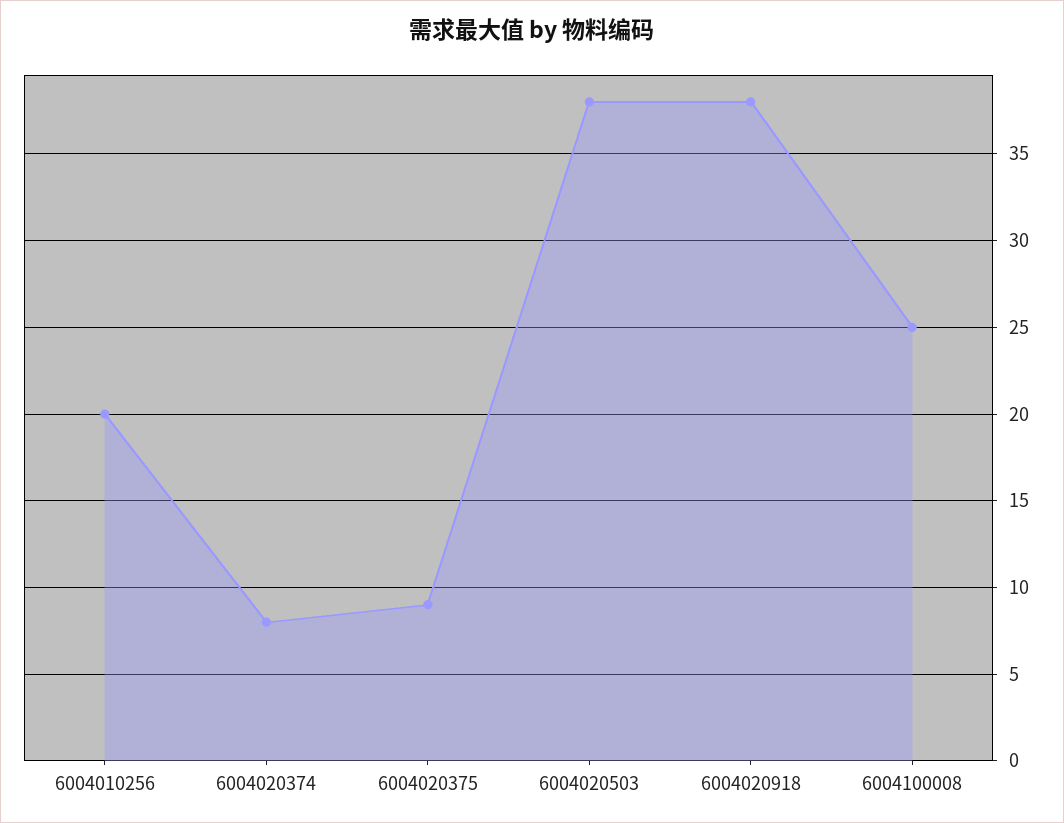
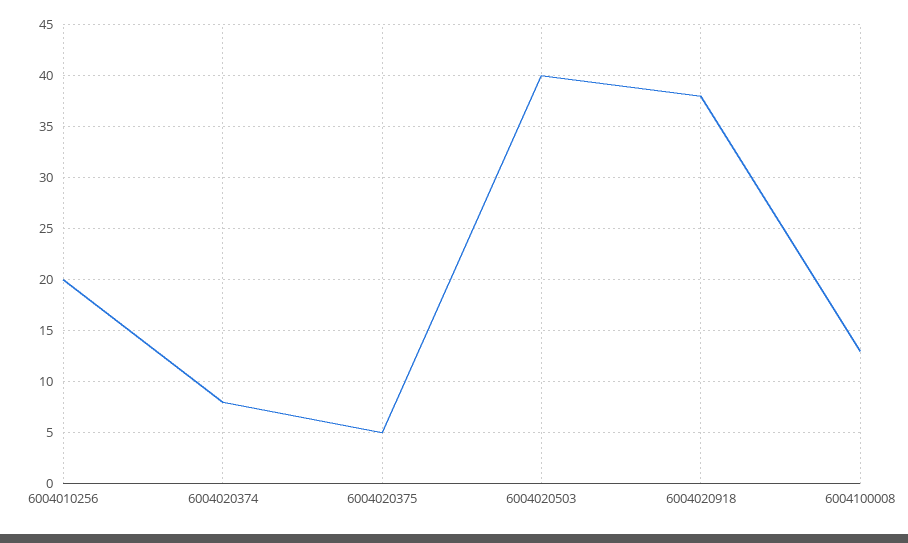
  {
    "6004010256": 20,
    "6004020374": 8,
-   "6004020375": 9,
+   "6004020375": 5,
-   "6004020503": 38,
+   "6004020503": 40,
    "6004020918": 38,
-   "6004100008": 25
+   "6004100008": 13
  }

